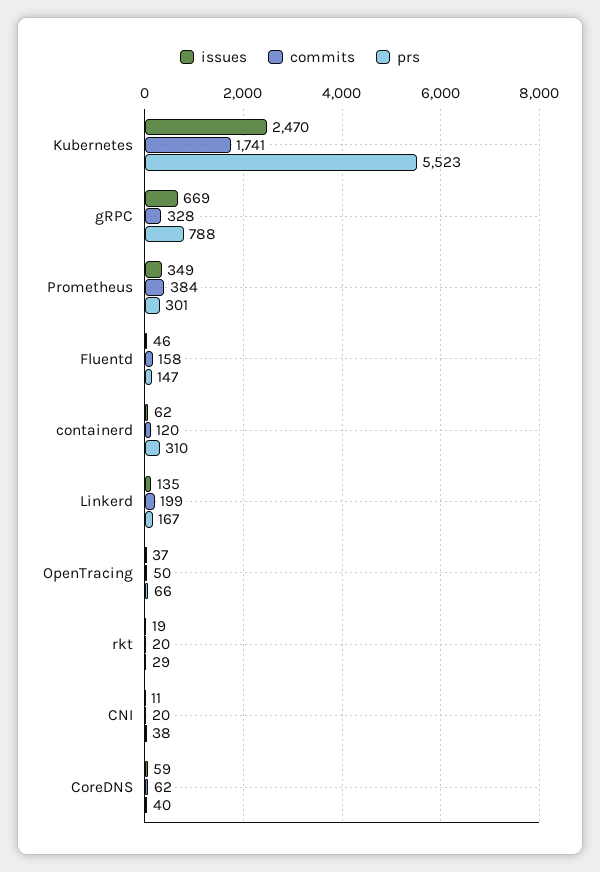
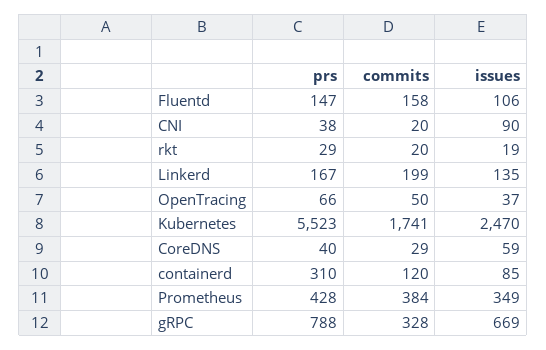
  {
    "issues": {
      "Kubernetes": 2470,
      "gRPC": 669,
      "Prometheus": 349,
-     "Fluentd": 46,
+     "Fluentd": 106,
-     "containerd": 62,
+     "containerd": 85,
      "Linkerd": 135,
      "OpenTracing": 37,
      "rkt": 19,
-     "CNI": 11,
+     "CNI": 90,
      "CoreDNS": 59
    },
    "commits": {
      "Kubernetes": 1741,
      "gRPC": 328,
      "Prometheus": 384,
      "Fluentd": 158,
      "containerd": 120,
      "Linkerd": 199,
      "OpenTracing": 50,
      "rkt": 20,
      "CNI": 20,
-     "CoreDNS": 62
+     "CoreDNS": 29
    },
    "prs": {
      "Kubernetes": 5523,
      "gRPC": 788,
-     "Prometheus": 301,
+     "Prometheus": 428,
      "Fluentd": 147,
      "containerd": 310,
      "Linkerd": 167,
      "OpenTracing": 66,
      "rkt": 29,
      "CNI": 38,
      "CoreDNS": 40
    }
  }

